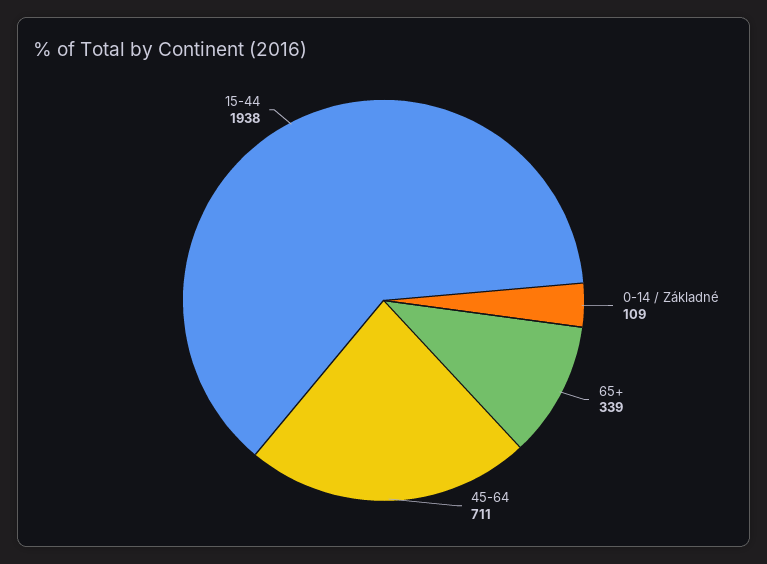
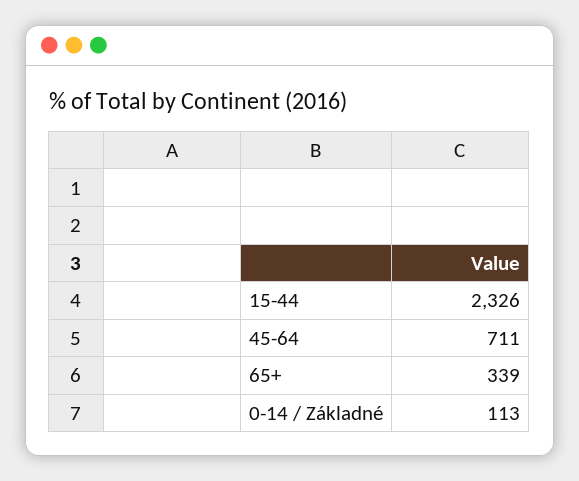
  {
-   "0-14 / Základné": 109,
+   "0-14 / Základné": 113,
    "65+": 339,
    "45-64": 711,
-   "15-44": 1938
+   "15-44": 2326
  }

